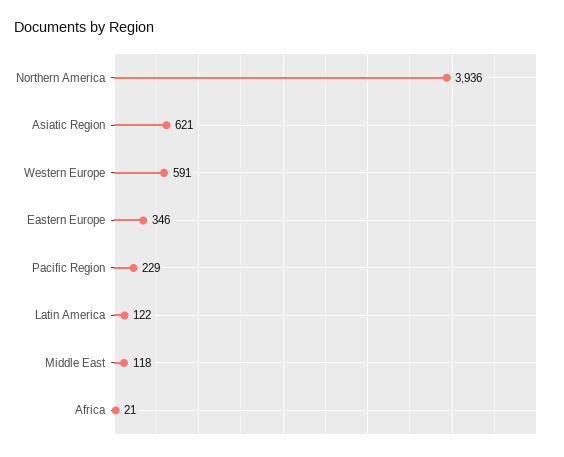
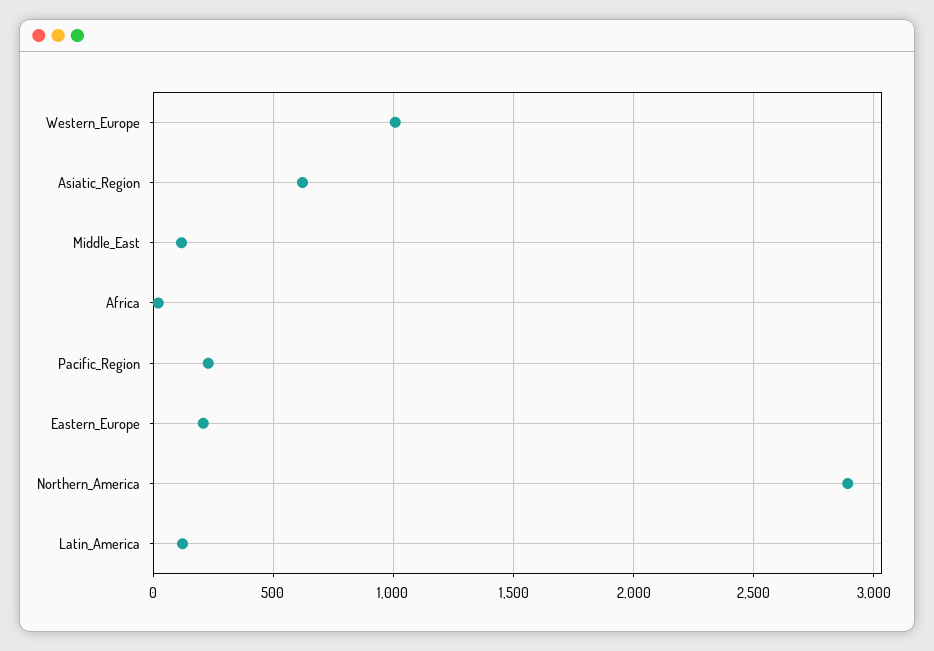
  {
-   "Northern America": 3936,
+   "Northern America": 2900,
    "Asiatic Region": 621,
-   "Western Europe": 591,
+   "Western Europe": 1000,
-   "Eastern Europe": 346,
+   "Eastern Europe": 200,
    "Pacific Region": 229,
    "Latin America": 122,
    "Middle East": 118,
    "Africa": 21
  }

